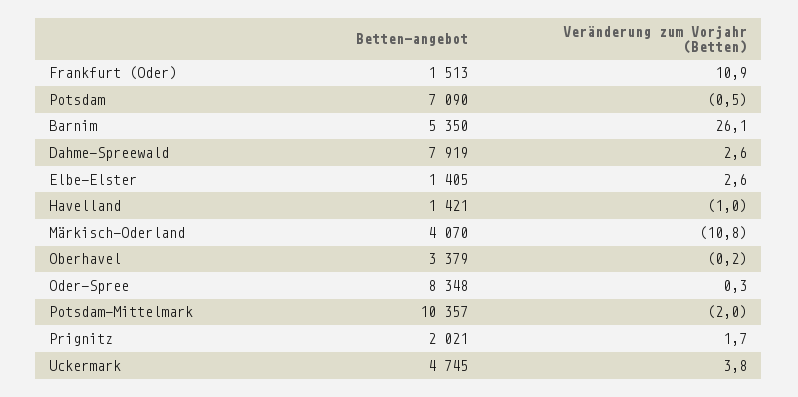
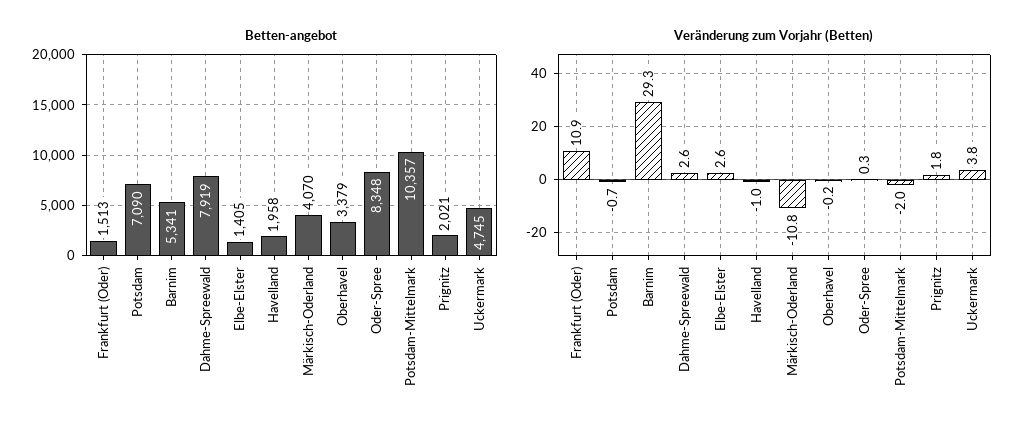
  {
    "Betten-angebot": {
      "Frankfurt (Oder)": 1513,
      "Potsdam": 7090,
-     "Barnim": 5350,
+     "Barnim": 5341,
      "Dahme-Spreewald": 7919,
      "Elbe-Elster": 1405,
-     "Havelland": 1421,
+     "Havelland": 1958,
      "Märkisch-Oderland": 4070,
      "Oberhavel": 3379,
      "Oder-Spree": 8348,
      "Potsdam-Mittelmark": 10357,
      "Prignitz": 2021,
      "Uckermark": 4745
    },
    "Veränderung zum Vorjahr (Betten)": {
      "Frankfurt (Oder)": 10.9,
-     "Potsdam": -0.5,
+     "Potsdam": -0.7,
-     "Barnim": 26.1,
+     "Barnim": 29.3,
      "Dahme-Spreewald": 2.6,
      "Elbe-Elster": 2.6,
      "Havelland": -1,
      "Märkisch-Oderland": -10.8,
      "Oberhavel": -0.2,
      "Oder-Spree": 0.3,
      "Potsdam-Mittelmark": -2,
-     "Prignitz": 1.7,
+     "Prignitz": 1.8,
      "Uckermark": 3.8
    }
  }

